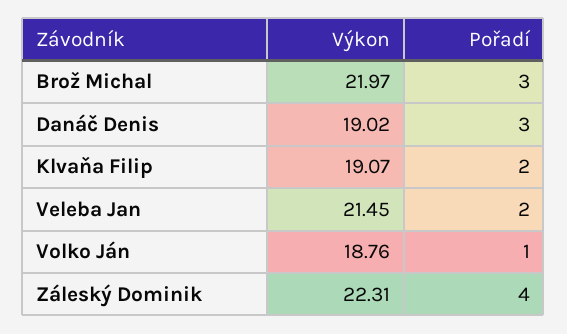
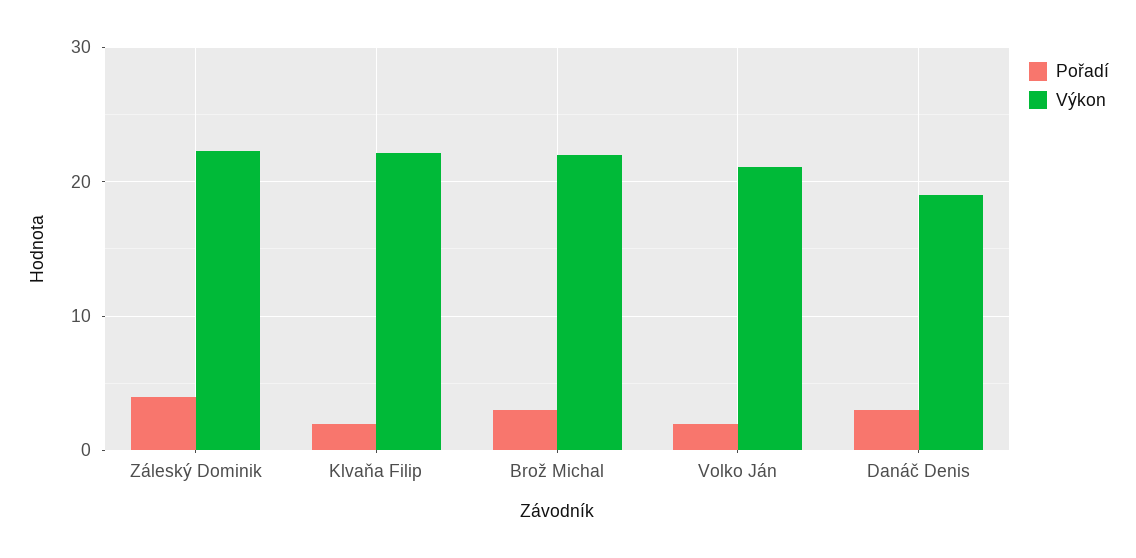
  {
    "Výkon": {
      "Brož Michal": 21.97,
      "Danáč Denis": 19.02,
-     "Klvaňa Filip": 19.07,
+     "Klvaňa Filip": 22,
-     "Veleba Jan": 21.45,
-     "Volko Ján": 18.76,
+     "Volko Ján": 21,
      "Záleský Dominik": 22.31
    },
    "Pořadí": {
      "Brož Michal": 3,
      "Danáč Denis": 3,
      "Klvaňa Filip": 2,
-     "Veleba Jan": 2,
-     "Volko Ján": 1,
+     "Volko Ján": 2,
      "Záleský Dominik": 4
    }
  }

